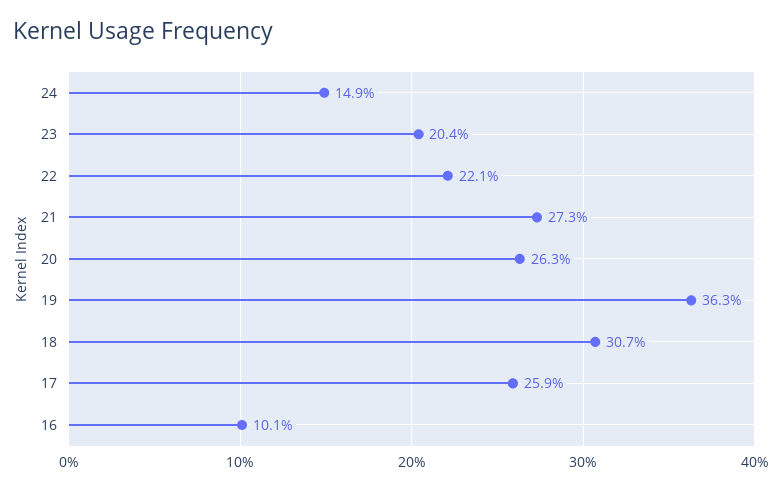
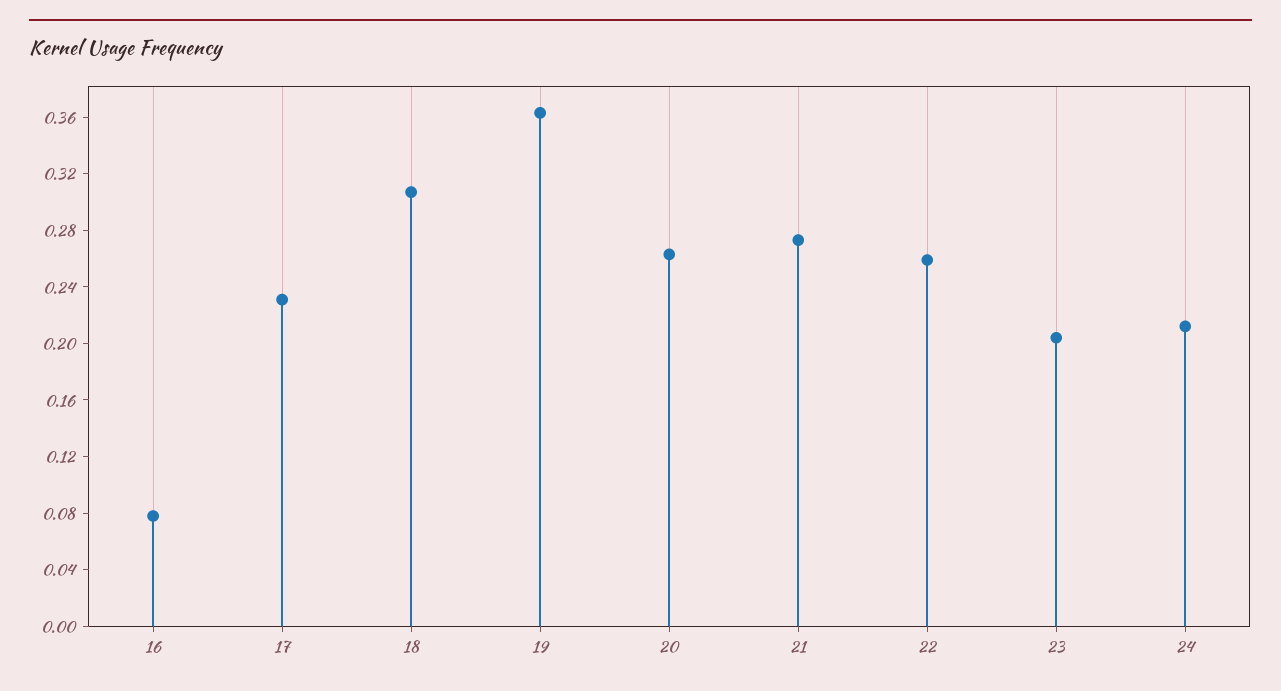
  {
-   "24": 0.149,
+   "24": 0.21,
    "23": 0.204,
-   "22": 0.221,
+   "22": 0.26,
    "21": 0.273,
    "20": 0.263,
    "19": 0.363,
    "18": 0.307,
-   "17": 0.259,
+   "17": 0.23,
-   "16": 0.101
+   "16": 0.08
  }

